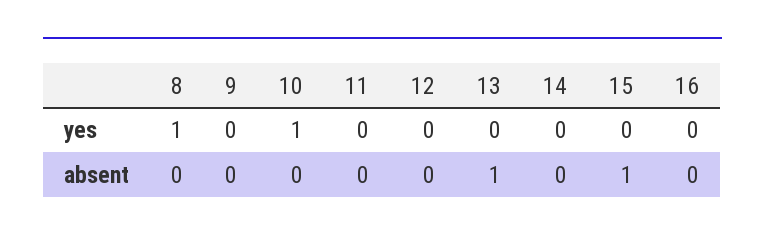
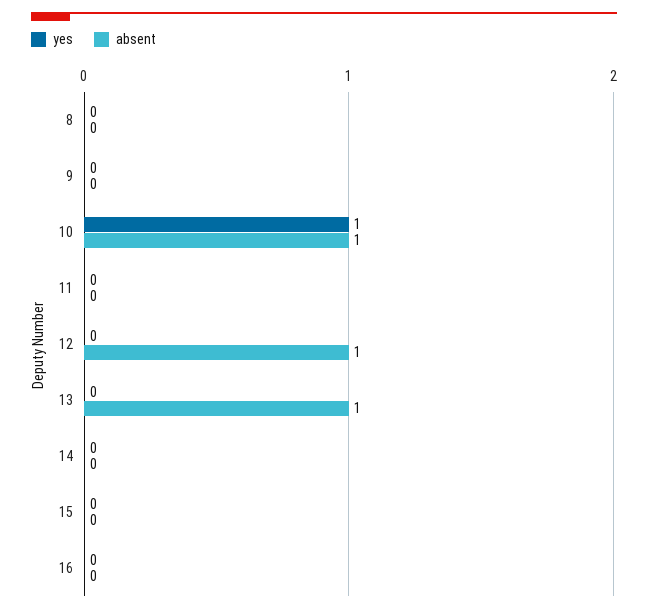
  {
    "yes": {
-     "8": 1,
+     "8": 0,
      "9": 0,
      "10": 1,
      "11": 0,
      "12": 0,
      "13": 0,
      "14": 0,
      "15": 0,
      "16": 0
    },
    "absent": {
      "8": 0,
      "9": 0,
-     "10": 0,
+     "10": 1,
      "11": 0,
-     "12": 0,
+     "12": 1,
      "13": 1,
      "14": 0,
-     "15": 1,
+     "15": 0,
      "16": 0
    }
  }

